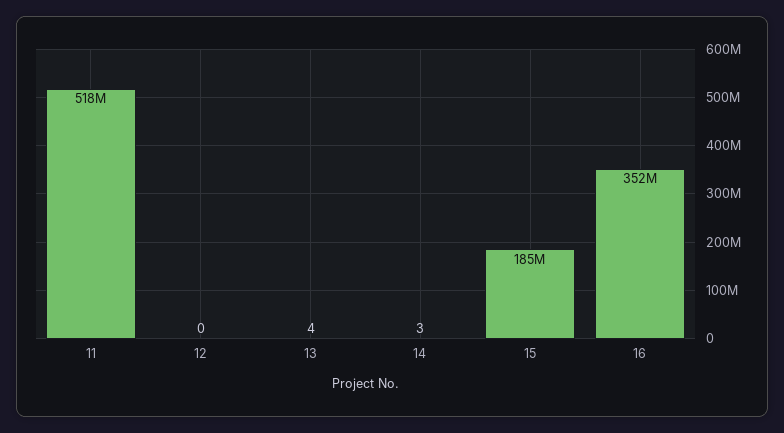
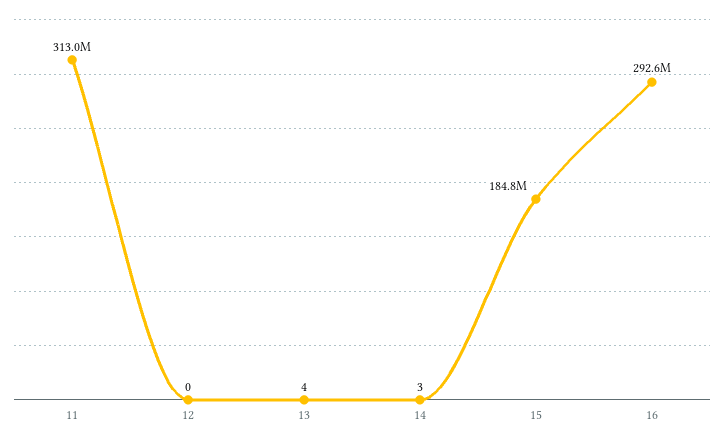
  {
-   "11": 518000000,
+   "11": 313000000,
    "12": 0,
    "13": 4,
    "14": 3,
    "15": 184800000,
-   "16": 352000000
+   "16": 292600000
  }

